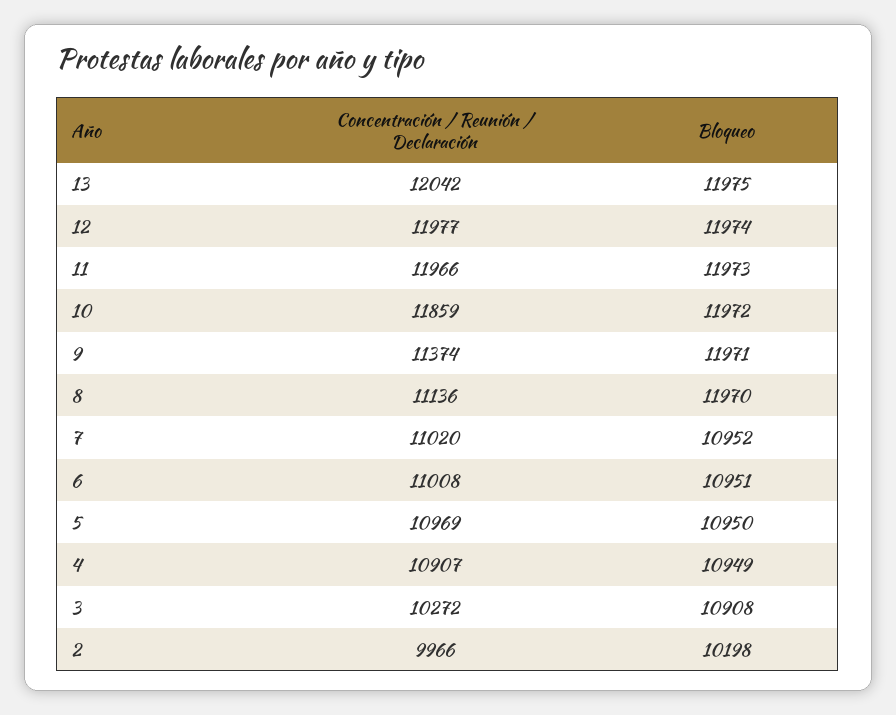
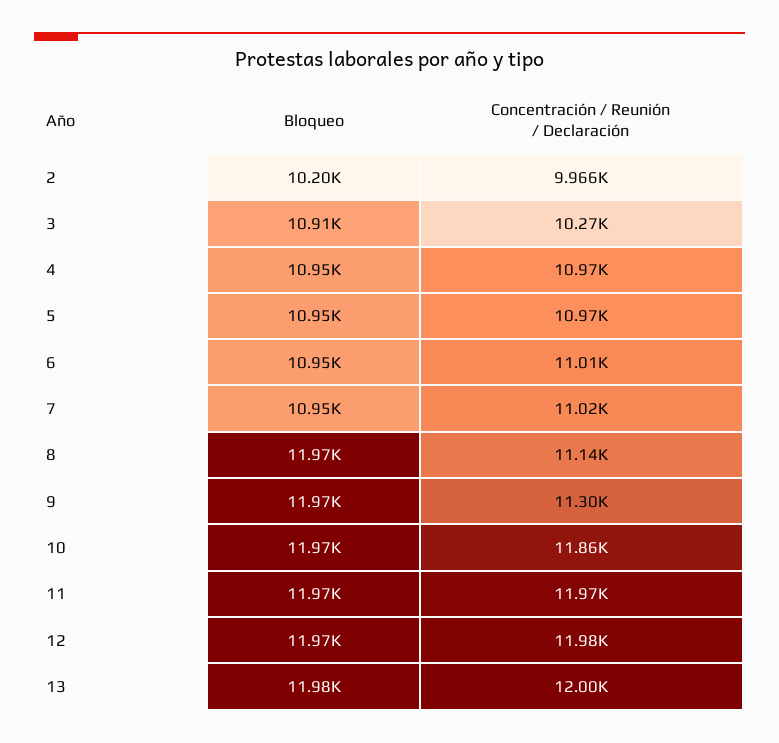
  {
    "Concentración / Reunión / Declaración": {
-     "13": 12042,
+     "13": 12000,
      "12": 11977,
      "11": 11966,
      "10": 11859,
-     "9": 11374,
+     "9": 11300,
      "8": 11136,
      "7": 11020,
      "6": 11008,
      "5": 10969,
-     "4": 10907,
+     "4": 10970,
      "3": 10272,
      "2": 9966
    },
    "Bloqueo": {
      "13": 11975,
      "12": 11974,
      "11": 11973,
      "10": 11972,
      "9": 11971,
      "8": 11970,
      "7": 10952,
      "6": 10951,
      "5": 10950,
      "4": 10949,
      "3": 10908,
      "2": 10198
    }
  }

